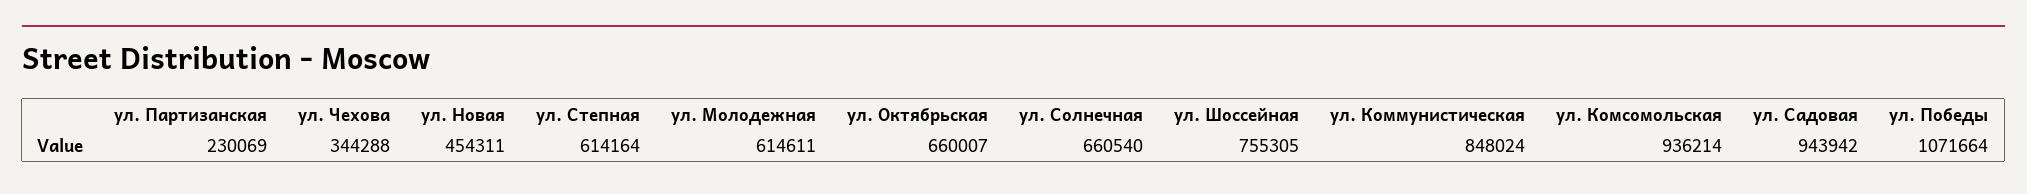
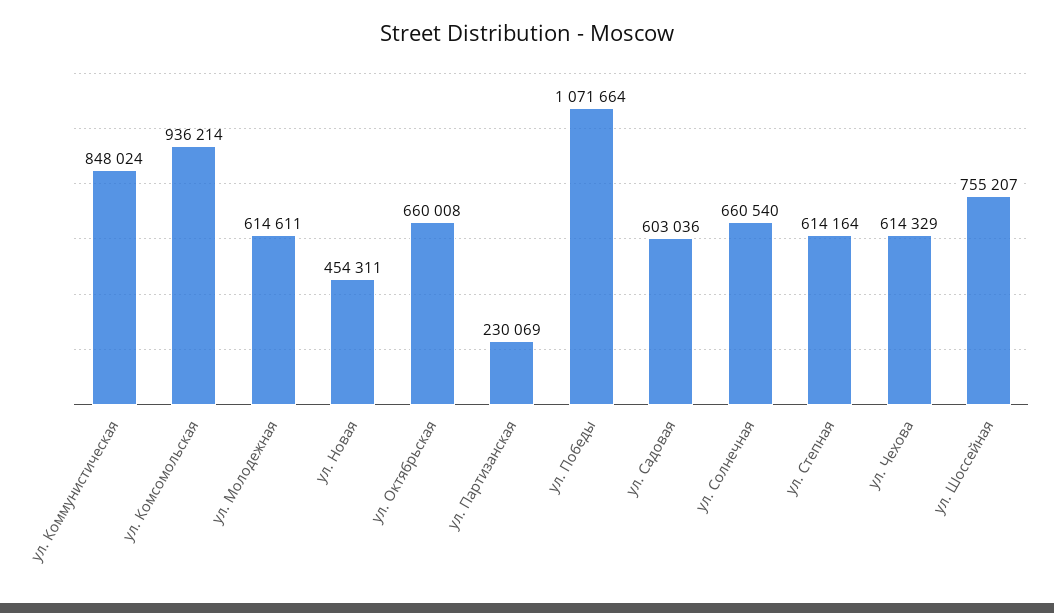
  {
    "ул. Партизанская": 230069,
-   "ул. Чехова": 344288,
+   "ул. Чехова": 614329,
    "ул. Новая": 454311,
    "ул. Степная": 614164,
    "ул. Молодежная": 614611,
-   "ул. Октябрьская": 660007,
+   "ул. Октябрьская": 660008,
    "ул. Солнечная": 660540,
-   "ул. Шоссейная": 755305,
+   "ул. Шоссейная": 755207,
    "ул. Коммунистическая": 848024,
    "ул. Комсомольская": 936214,
-   "ул. Садовая": 943942,
+   "ул. Садовая": 603036,
    "ул. Победы": 1071664
  }

